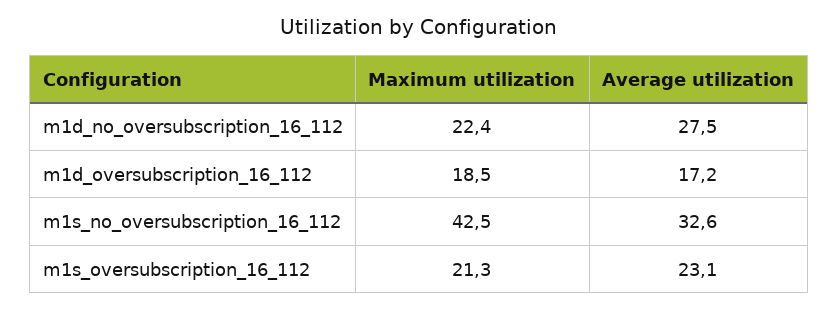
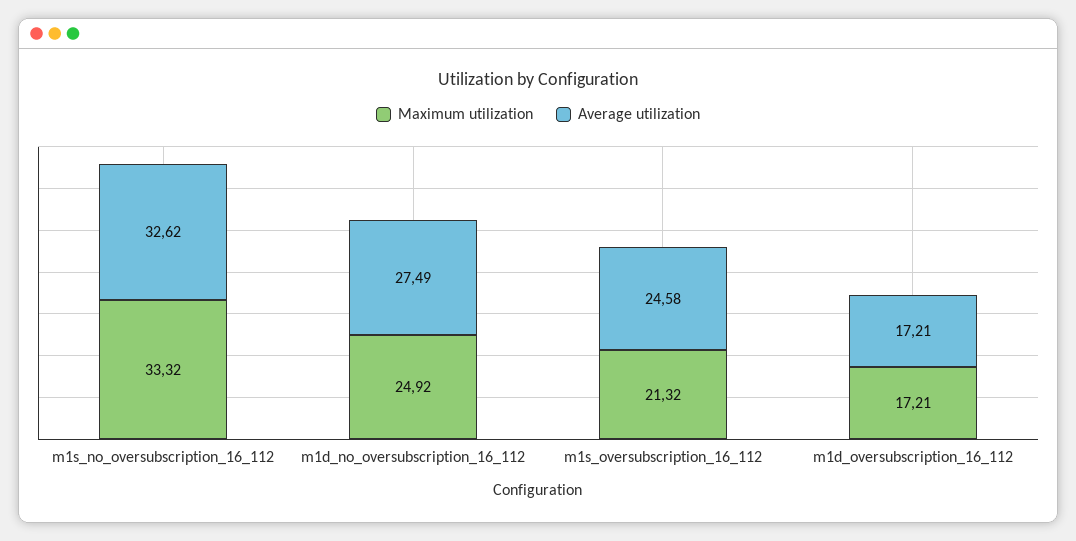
  {
    "Maximum utilization": {
-     "m1d_no_oversubscription_16_112": 22.4,
+     "m1d_no_oversubscription_16_112": 24.92,
-     "m1d_oversubscription_16_112": 18.5,
+     "m1d_oversubscription_16_112": 17.21,
-     "m1s_no_oversubscription_16_112": 42.5,
+     "m1s_no_oversubscription_16_112": 33.32,
      "m1s_oversubscription_16_112": 21.32
    },
    "Average utilization": {
      "m1d_no_oversubscription_16_112": 27.49,
      "m1d_oversubscription_16_112": 17.21,
      "m1s_no_oversubscription_16_112": 32.62,
-     "m1s_oversubscription_16_112": 23.1
+     "m1s_oversubscription_16_112": 24.58
    }
  }

